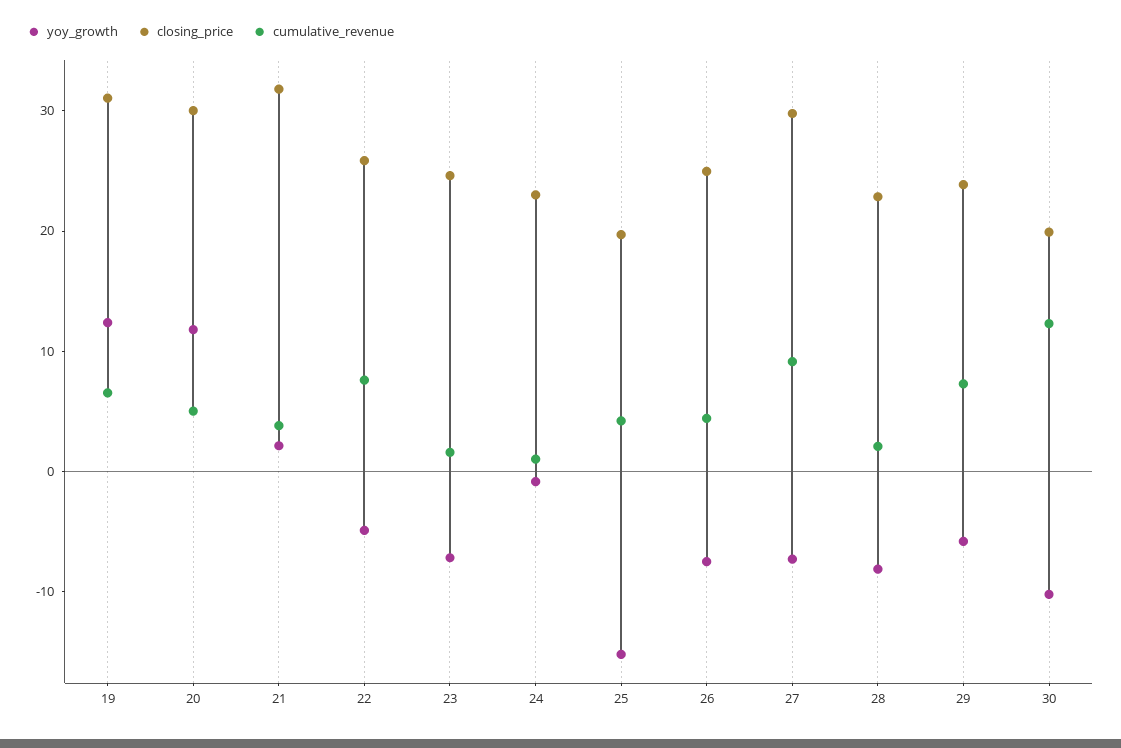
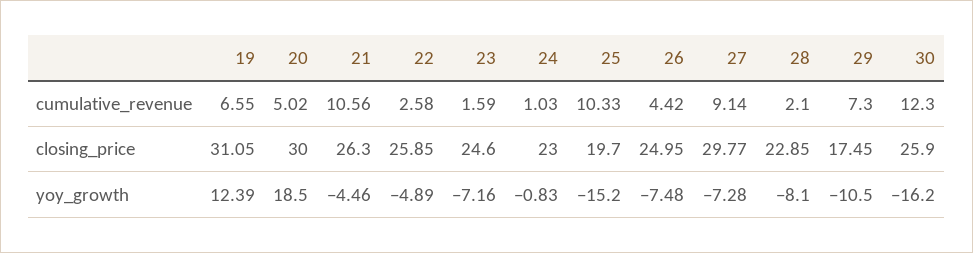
  {
    "yoy_growth": {
      "19": 12.39,
-     "20": 12,
+     "20": 18.5,
-     "21": 2,
+     "21": -4.46,
      "22": -4.89,
      "23": -7.16,
      "24": -0.83,
      "25": -15.2,
      "26": -7.48,
      "27": -7.28,
      "28": -8.1,
-     "29": -6,
+     "29": -10.5,
-     "30": -10
+     "30": -16.2
    },
    "closing_price": {
      "19": 31.05,
      "20": 30,
-     "21": 32,
+     "21": 26.3,
      "22": 25.85,
      "23": 24.6,
      "24": 23,
      "25": 19.7,
      "26": 24.95,
      "27": 29.77,
      "28": 22.85,
-     "29": 24,
+     "29": 17.45,
-     "30": 20
+     "30": 25.9
    },
    "cumulative_revenue": {
      "19": 6.55,
      "20": 5.02,
-     "21": 4,
+     "21": 10.56,
-     "22": 8,
+     "22": 2.58,
      "23": 1.59,
      "24": 1.03,
-     "25": 4,
+     "25": 10.33,
      "26": 4.42,
      "27": 9.14,
      "28": 2.1,
      "29": 7.3,
      "30": 12.3
    }
  }

